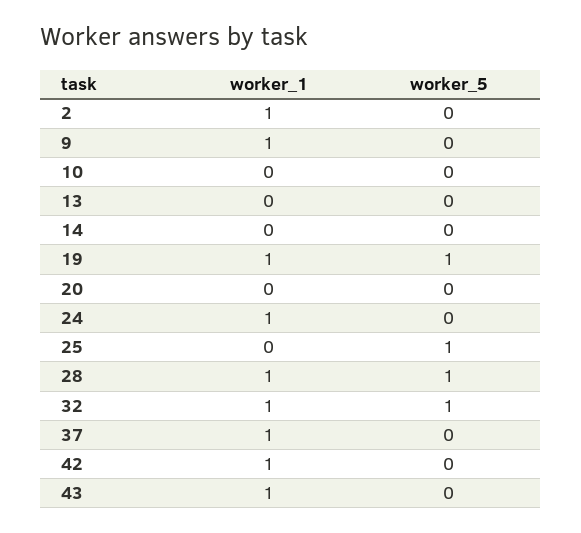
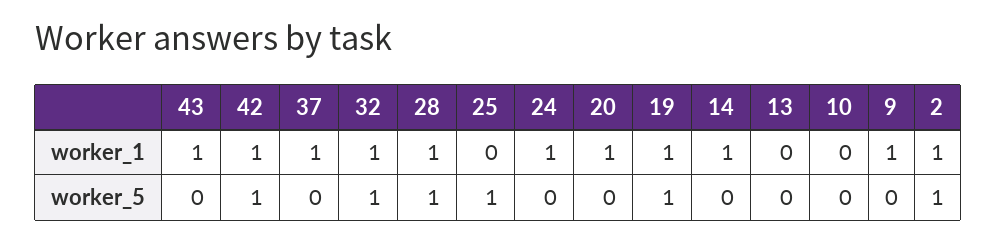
  {
    "worker_1": {
      "2": 1,
      "9": 1,
      "10": 0,
      "13": 0,
-     "14": 0,
+     "14": 1,
      "19": 1,
-     "20": 0,
+     "20": 1,
      "24": 1,
      "25": 0,
      "28": 1,
      "32": 1,
      "37": 1,
      "42": 1,
      "43": 1
    },
    "worker_5": {
-     "2": 0,
+     "2": 1,
      "9": 0,
      "10": 0,
      "13": 0,
      "14": 0,
      "19": 1,
      "20": 0,
      "24": 0,
      "25": 1,
      "28": 1,
      "32": 1,
      "37": 0,
-     "42": 0,
+     "42": 1,
      "43": 0
    }
  }

